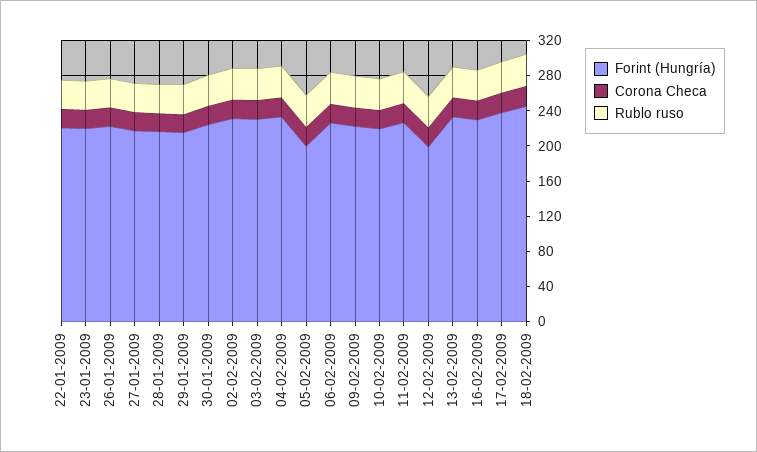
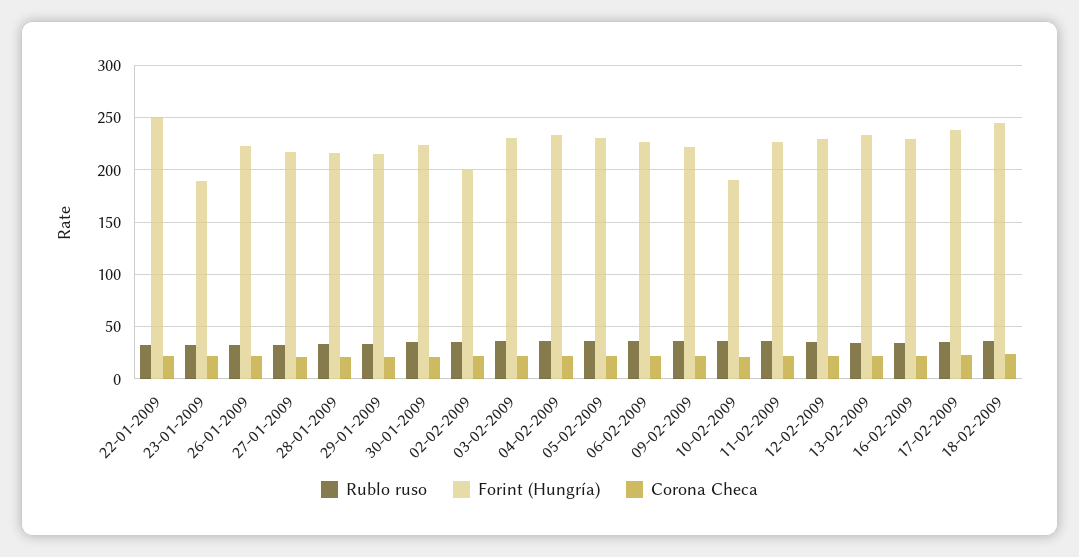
  {
    "Forint (Hungría)": {
-     "22-01-2009": 220,
+     "22-01-2009": 250,
-     "23-01-2009": 220,
+     "23-01-2009": 190,
      "26-01-2009": 220,
      "27-01-2009": 220,
      "28-01-2009": 220,
      "29-01-2009": 220,
      "30-01-2009": 220,
-     "02-02-2009": 230,
+     "02-02-2009": 200,
      "03-02-2009": 230,
      "04-02-2009": 230,
-     "05-02-2009": 200,
+     "05-02-2009": 230,
      "06-02-2009": 230,
      "09-02-2009": 220,
-     "10-02-2009": 220,
+     "10-02-2009": 190,
      "11-02-2009": 230,
-     "12-02-2009": 200,
+     "12-02-2009": 230,
      "13-02-2009": 230,
      "16-02-2009": 230,
      "17-02-2009": 240,
      "18-02-2009": 250
    },
    "Corona Checa": {
      "22-01-2009": 20,
      "23-01-2009": 20,
      "26-01-2009": 20,
      "27-01-2009": 20,
      "28-01-2009": 20,
      "29-01-2009": 20,
      "30-01-2009": 20,
      "02-02-2009": 20,
      "03-02-2009": 20,
      "04-02-2009": 20,
      "05-02-2009": 20,
      "06-02-2009": 20,
      "09-02-2009": 20,
      "10-02-2009": 20,
      "11-02-2009": 20,
      "12-02-2009": 20,
      "13-02-2009": 20,
      "16-02-2009": 20,
      "17-02-2009": 20,
      "18-02-2009": 20
    },
    "Rublo ruso": {
      "22-01-2009": 30,
      "23-01-2009": 30,
      "26-01-2009": 30,
      "27-01-2009": 30,
      "28-01-2009": 30,
      "29-01-2009": 30,
      "30-01-2009": 30,
      "02-02-2009": 40,
      "03-02-2009": 40,
      "04-02-2009": 40,
      "05-02-2009": 40,
      "06-02-2009": 40,
      "09-02-2009": 40,
      "10-02-2009": 40,
      "11-02-2009": 40,
      "12-02-2009": 40,
      "13-02-2009": 30,
      "16-02-2009": 30,
      "17-02-2009": 40,
      "18-02-2009": 40
    }
  }

